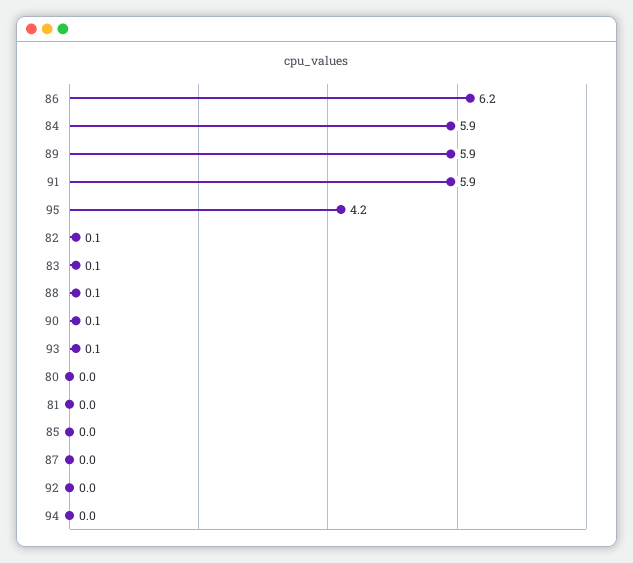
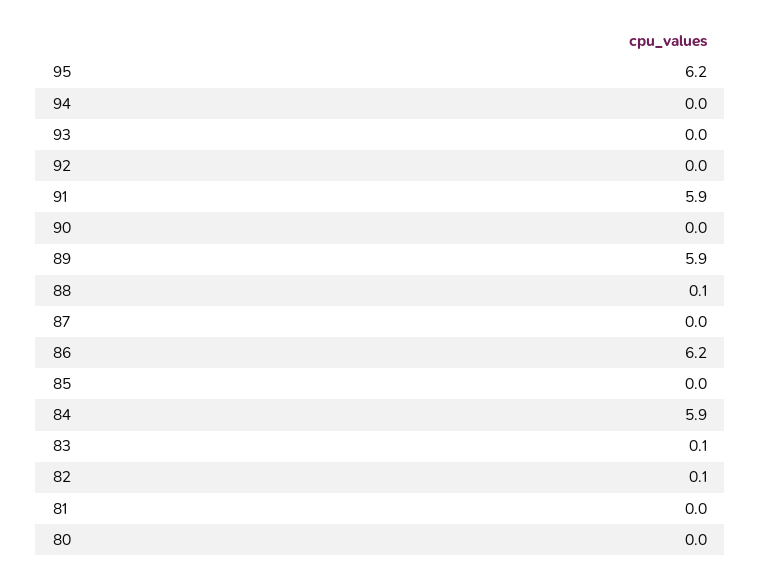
  {
    "86": 6.2,
    "84": 5.9,
    "89": 5.9,
    "91": 5.9,
-   "95": 4.2,
+   "95": 6.2,
    "82": 0.1,
    "83": 0.1,
    "88": 0.1,
-   "90": 0.1,
+   "90": 0,
-   "93": 0.1,
+   "93": 0,
    "80": 0,
    "81": 0,
    "85": 0,
    "87": 0,
    "92": 0,
    "94": 0
  }

